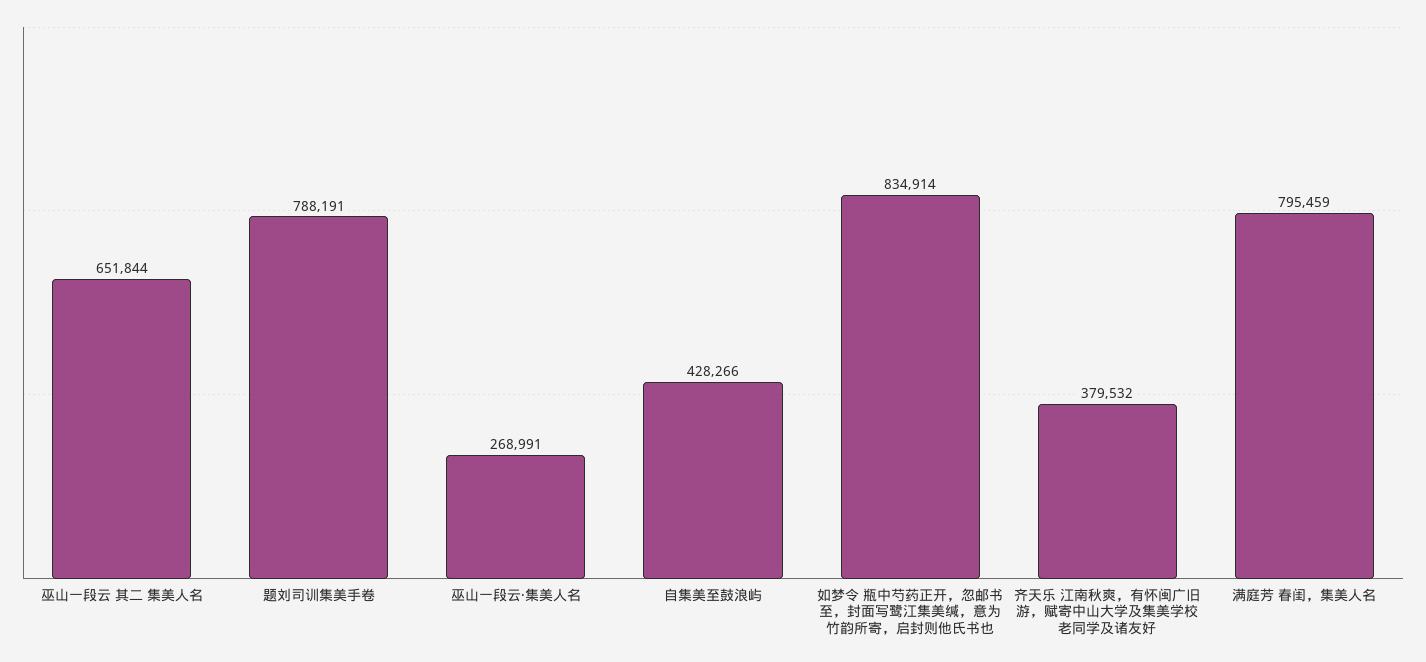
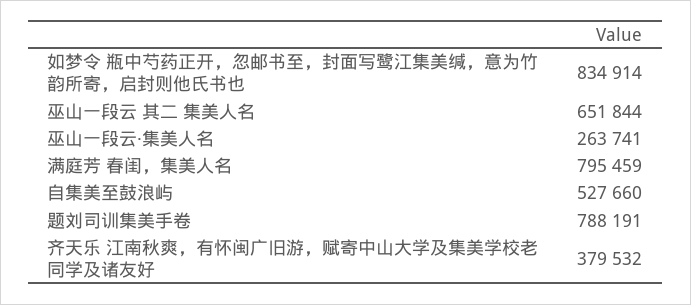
  {
    "巫山一段云 其二 集美人名": 651844,
    "题刘司训集美手卷": 788191,
-   "巫山一段云·集美人名": 268991,
+   "巫山一段云·集美人名": 263741,
-   "自集美至鼓浪屿": 428266,
+   "自集美至鼓浪屿": 527660,
    "如梦令 瓶中芍药正开，忽邮书至，封面写鹭江集美缄，意为竹韵所寄，启封则他氏书也": 834914,
    "齐天乐 江南秋爽，有怀闽广旧游，赋寄中山大学及集美学校老同学及诸友好": 379532,
    "满庭芳 春闺，集美人名": 795459
  }

